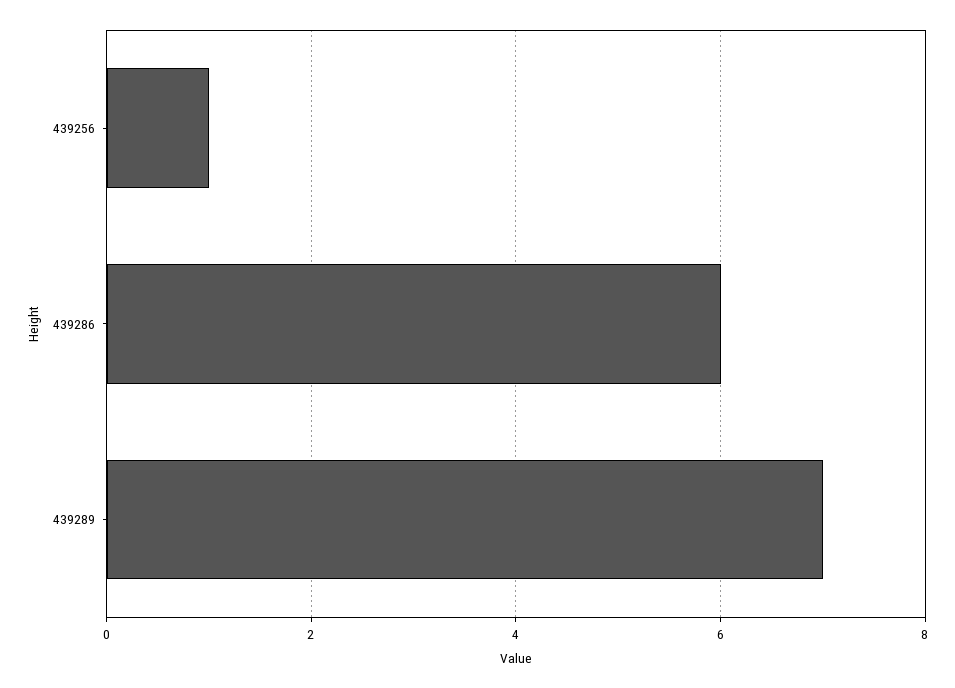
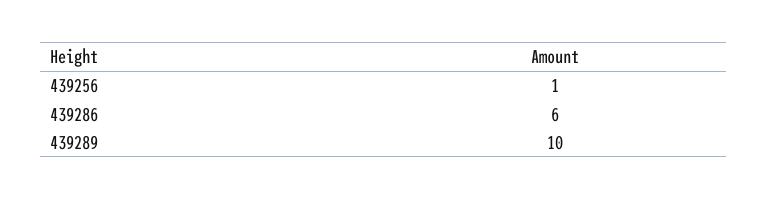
  {
    "439256": 1,
    "439286": 6,
-   "439289": 7
+   "439289": 10
  }

